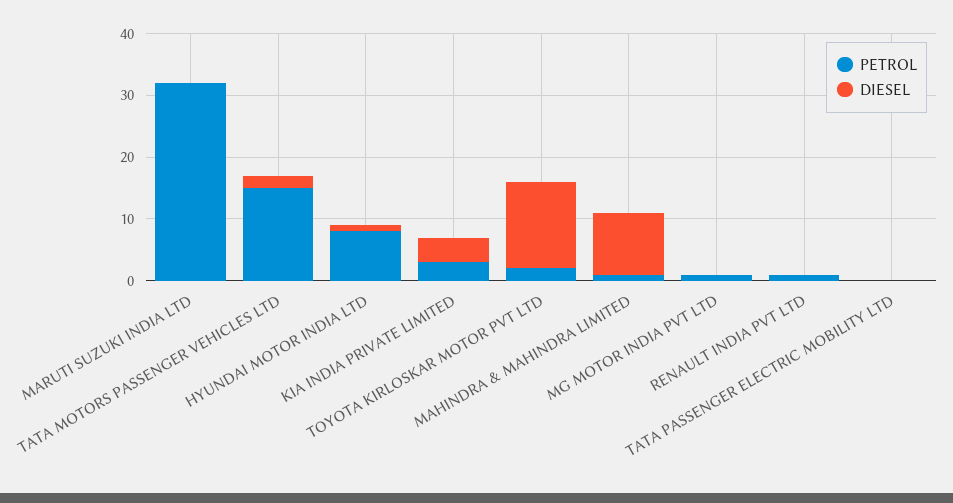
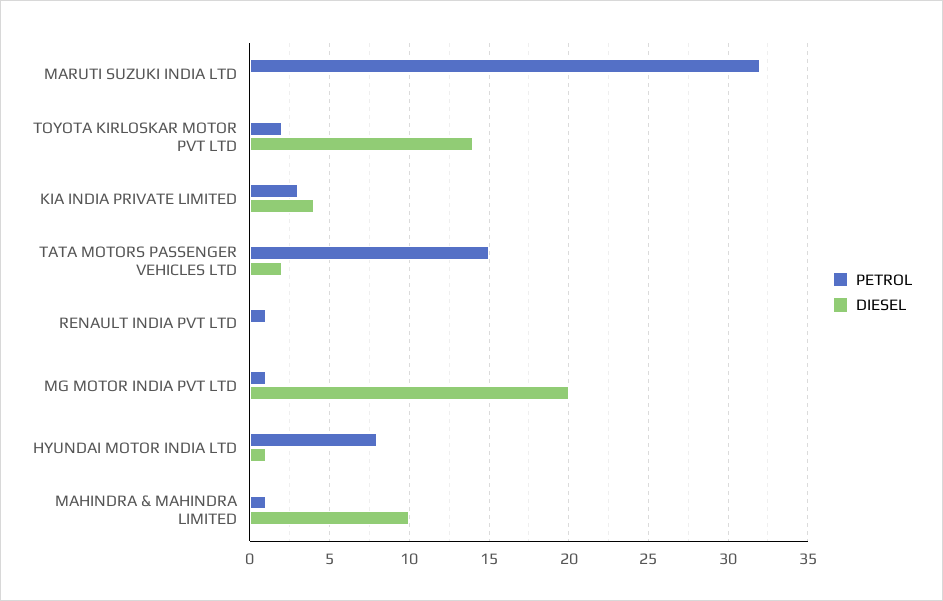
  {
    "PETROL": {
      "MARUTI SUZUKI INDIA LTD": 32,
      "TATA MOTORS PASSENGER VEHICLES LTD": 15,
      "HYUNDAI MOTOR INDIA LTD": 8,
      "KIA INDIA PRIVATE LIMITED": 3,
      "TOYOTA KIRLOSKAR MOTOR PVT LTD": 2,
      "MAHINDRA & MAHINDRA LIMITED": 1,
      "MG MOTOR INDIA PVT LTD": 1,
-     "RENAULT INDIA PVT LTD": 1,
+     "RENAULT INDIA PVT LTD": 1
-     "TATA PASSENGER ELECTRIC MOBILITY LTD": 0
    },
    "DIESEL": {
      "MARUTI SUZUKI INDIA LTD": 0,
      "TATA MOTORS PASSENGER VEHICLES LTD": 2,
      "HYUNDAI MOTOR INDIA LTD": 1,
      "KIA INDIA PRIVATE LIMITED": 4,
      "TOYOTA KIRLOSKAR MOTOR PVT LTD": 14,
      "MAHINDRA & MAHINDRA LIMITED": 10,
-     "MG MOTOR INDIA PVT LTD": 0,
+     "MG MOTOR INDIA PVT LTD": 20,
-     "RENAULT INDIA PVT LTD": 0,
+     "RENAULT INDIA PVT LTD": 0
-     "TATA PASSENGER ELECTRIC MOBILITY LTD": 0
    }
  }

